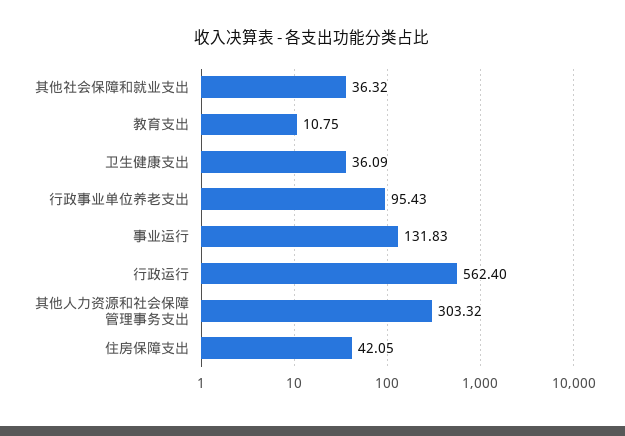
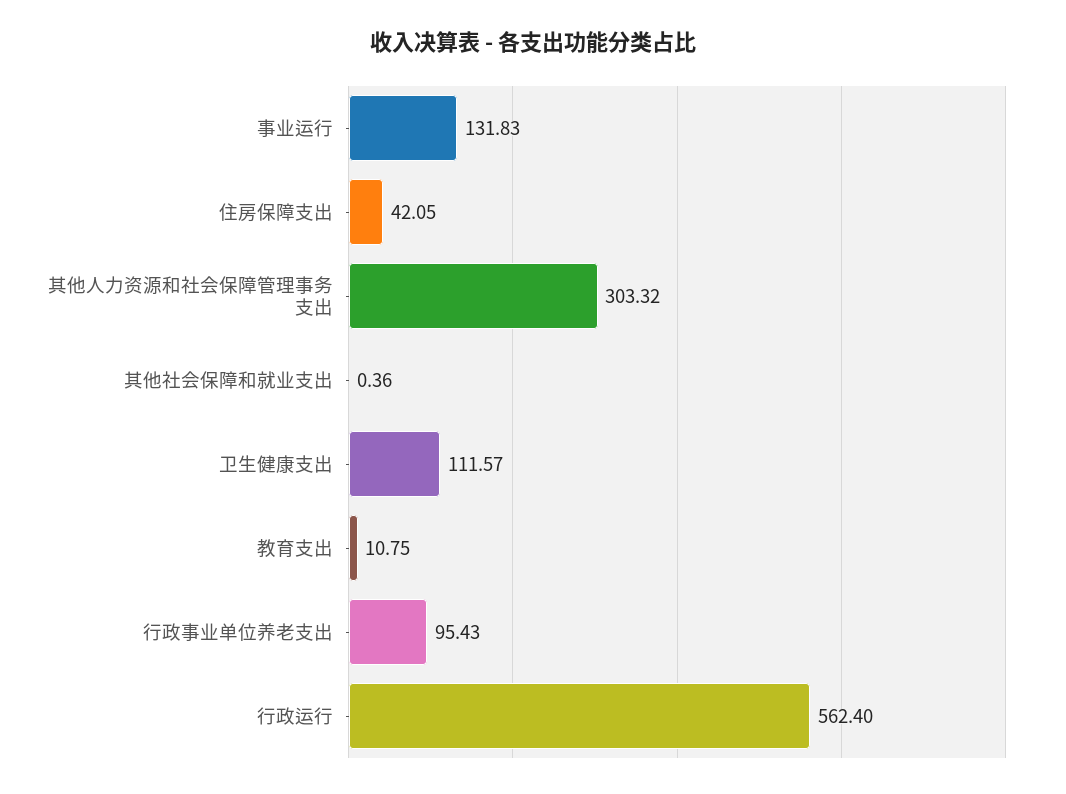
  {
-   "其他社会保障和就业支出": 36.32,
+   "其他社会保障和就业支出": 0.36,
    "教育支出": 10.75,
-   "卫生健康支出": 36.09,
+   "卫生健康支出": 111.57,
    "行政事业单位养老支出": 95.43,
    "事业运行": 131.83,
    "行政运行": 562.4,
    "其他人力资源和社会保障管理事务支出": 303.32,
    "住房保障支出": 42.05
  }

